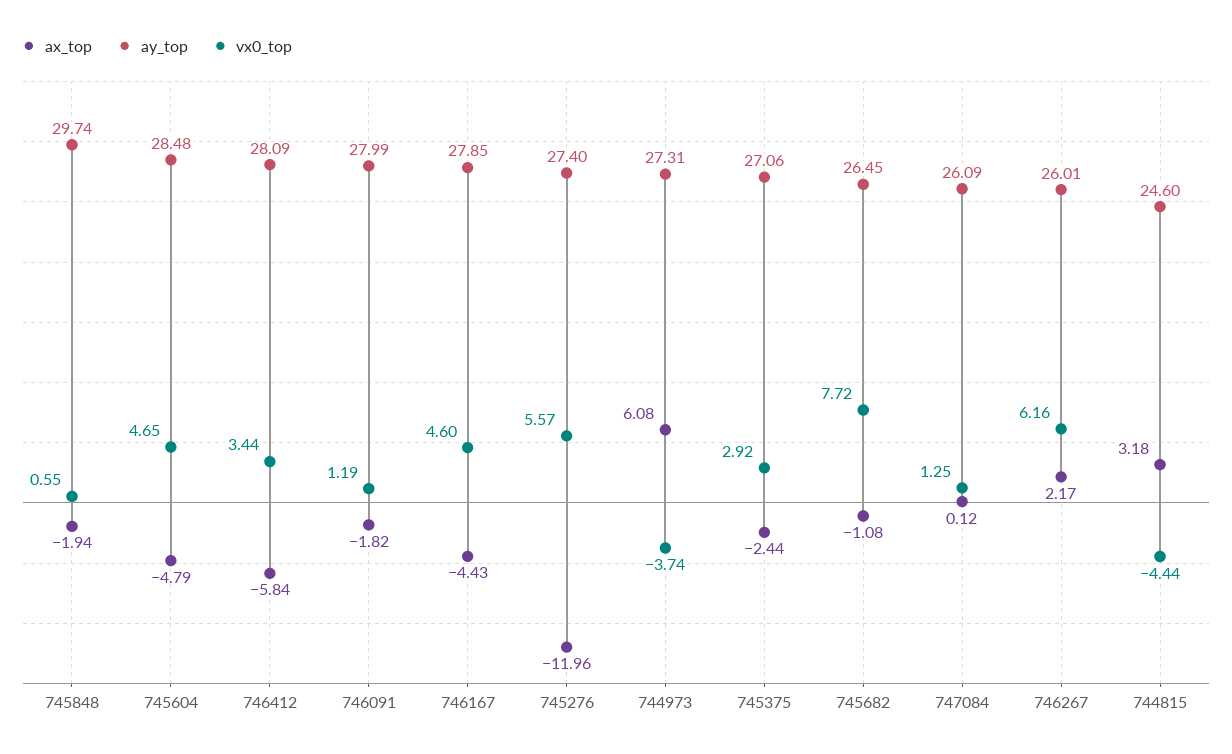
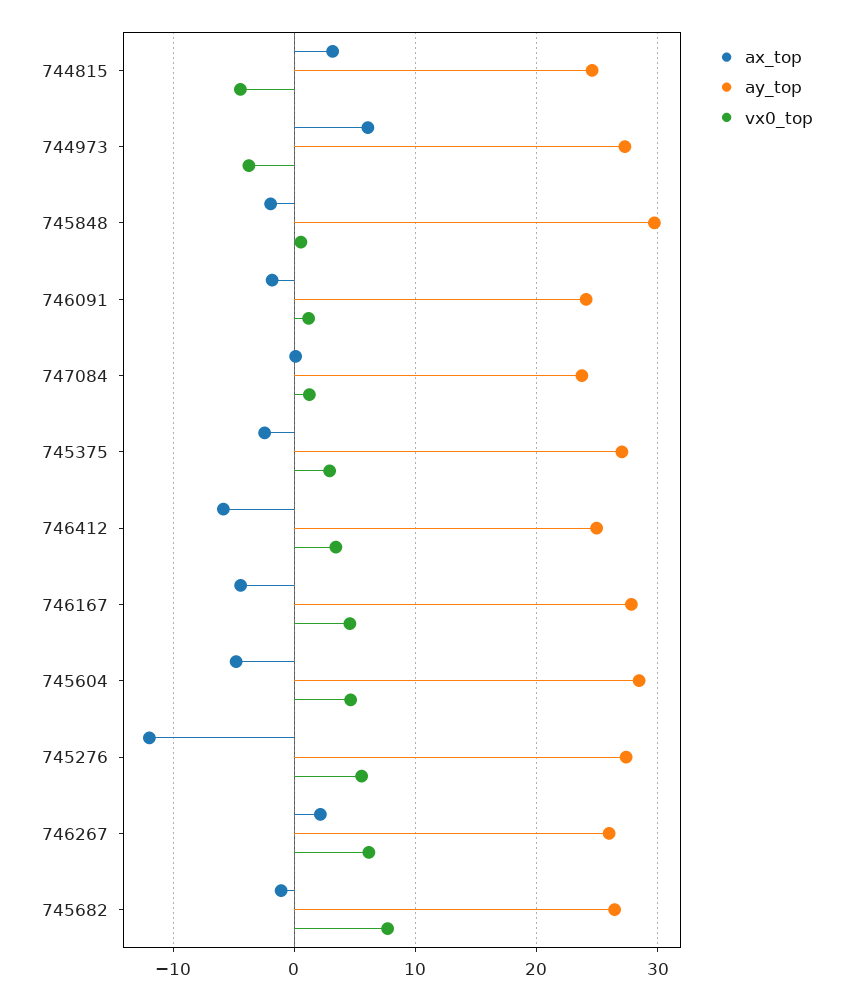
  {
    "ax_top": {
      "745848": -1.94,
      "745604": -4.79,
      "746412": -5.84,
      "746091": -1.82,
      "746167": -4.43,
      "745276": -11.96,
      "744973": 6.08,
      "745375": -2.44,
      "745682": -1.08,
      "747084": 0.12,
      "746267": 2.17,
      "744815": 3.18
    },
    "ay_top": {
      "745848": 29.74,
      "745604": 28.48,
-     "746412": 28.09,
+     "746412": 25,
-     "746091": 27.99,
+     "746091": 24,
      "746167": 27.85,
      "745276": 27.4,
      "744973": 27.31,
      "745375": 27.06,
      "745682": 26.45,
-     "747084": 26.09,
+     "747084": 24,
      "746267": 26.01,
      "744815": 24.6
    },
    "vx0_top": {
      "745848": 0.55,
      "745604": 4.65,
      "746412": 3.44,
      "746091": 1.19,
      "746167": 4.6,
      "745276": 5.57,
      "744973": -3.74,
      "745375": 2.92,
      "745682": 7.72,
      "747084": 1.25,
      "746267": 6.16,
      "744815": -4.44
    }
  }

